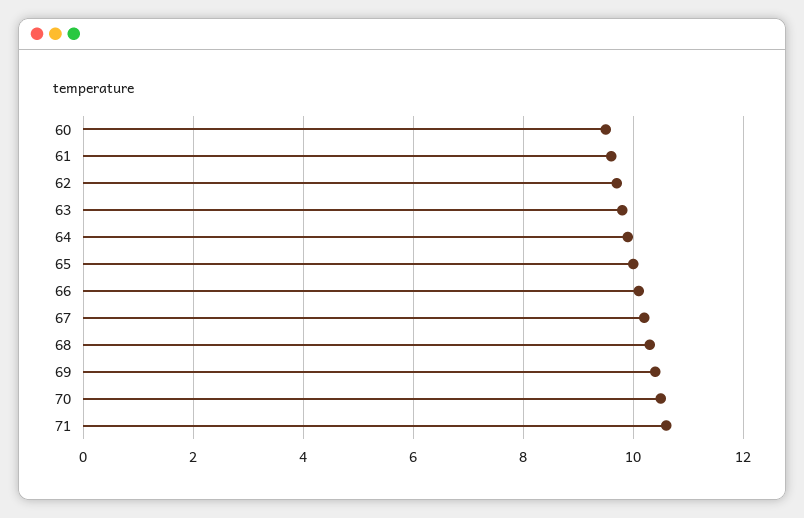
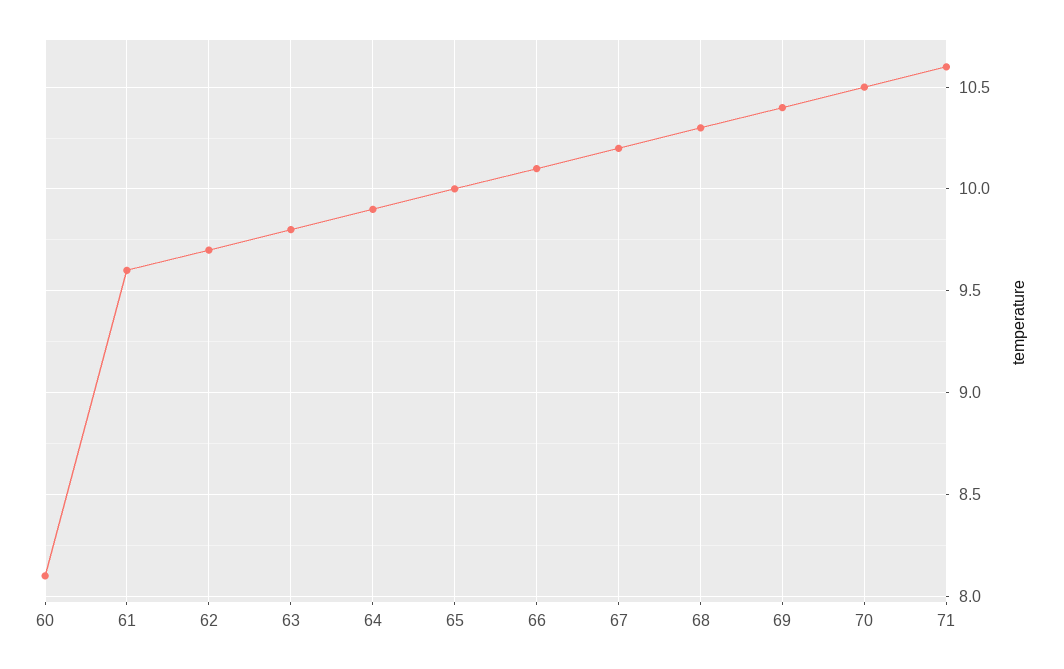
  {
-   "60": 9.5,
+   "60": 8.1,
    "61": 9.6,
    "62": 9.7,
    "63": 9.8,
    "64": 9.9,
    "65": 10,
    "66": 10.1,
    "67": 10.2,
    "68": 10.3,
    "69": 10.4,
    "70": 10.5,
    "71": 10.6
  }

